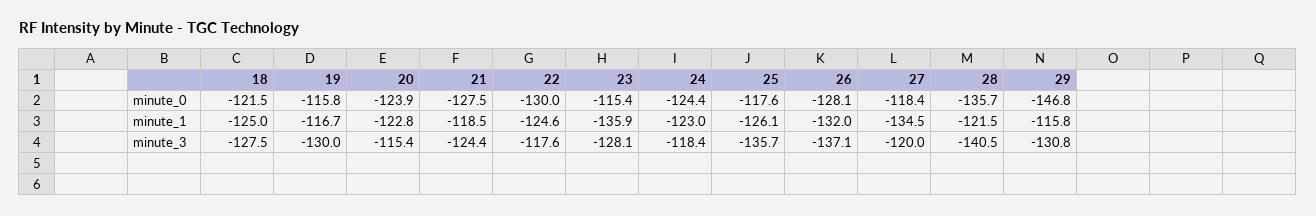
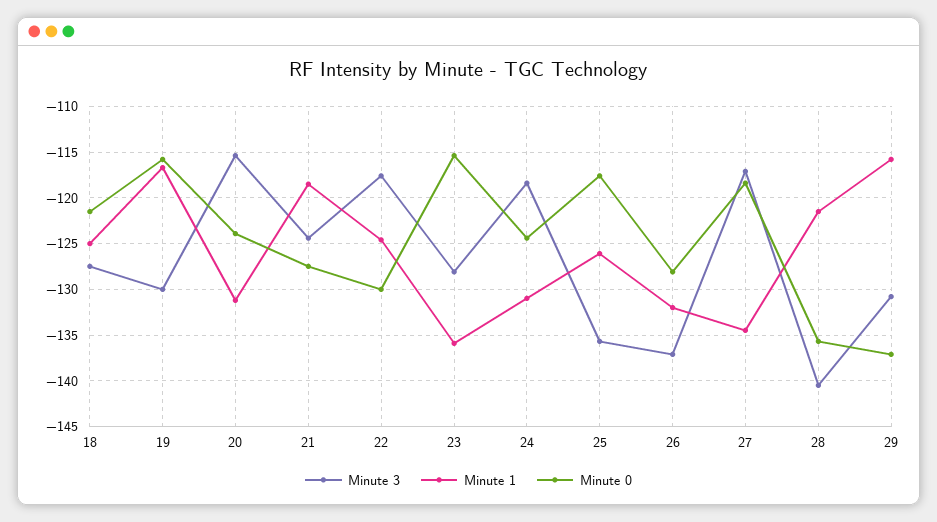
  {
    "minute_0": {
      "18": -121.5,
      "19": -115.8,
      "20": -123.9,
      "21": -127.5,
      "22": -130,
      "23": -115.4,
      "24": -124.4,
      "25": -117.6,
      "26": -128.1,
      "27": -118.4,
      "28": -135.7,
-     "29": -146.8
+     "29": -137
    },
    "minute_1": {
      "18": -125,
      "19": -116.7,
-     "20": -122.8,
+     "20": -131,
      "21": -118.5,
      "22": -124.6,
      "23": -135.9,
-     "24": -123,
+     "24": -131,
      "25": -126.1,
      "26": -132,
      "27": -134.5,
      "28": -121.5,
      "29": -115.8
    },
    "minute_3": {
      "18": -127.5,
      "19": -130,
      "20": -115.4,
      "21": -124.4,
      "22": -117.6,
      "23": -128.1,
      "24": -118.4,
      "25": -135.7,
      "26": -137.1,
-     "27": -120,
+     "27": -117,
      "28": -140.5,
      "29": -130.8
    }
  }

